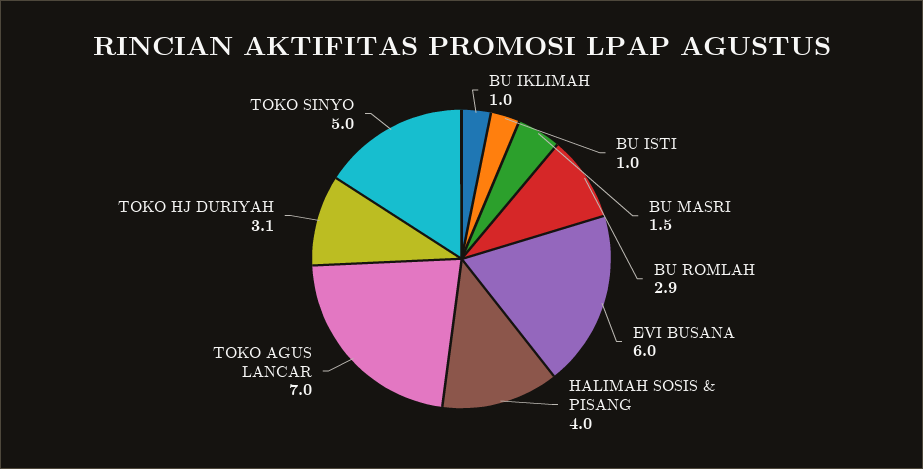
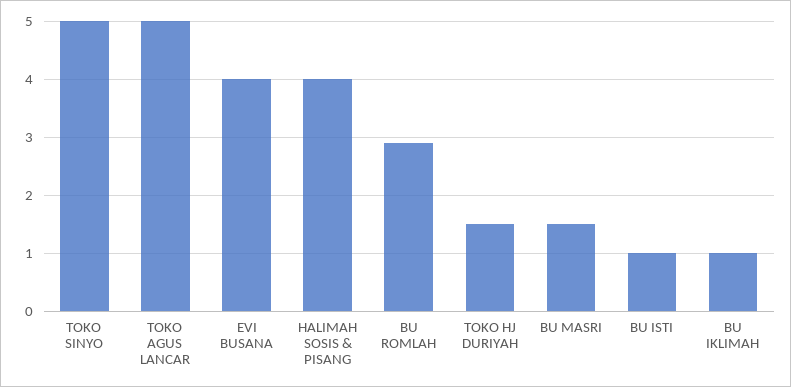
  {
    "BU IKLIMAH": 1,
    "BU ISTI": 1,
    "BU MASRI": 1.5,
    "BU ROMLAH": 2.9,
-   "EVI BUSANA": 6,
+   "EVI BUSANA": 4,
    "HALIMAH SOSIS & PISANG": 4,
-   "TOKO AGUS LANCAR": 7,
+   "TOKO AGUS LANCAR": 5,
-   "TOKO HJ DURIYAH": 3.1,
+   "TOKO HJ DURIYAH": 1.5,
    "TOKO SINYO": 5
  }

